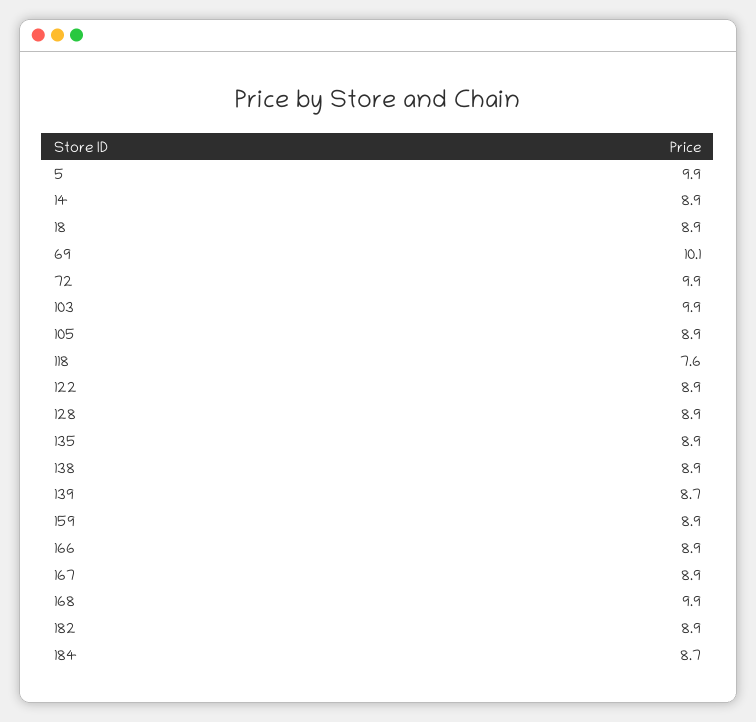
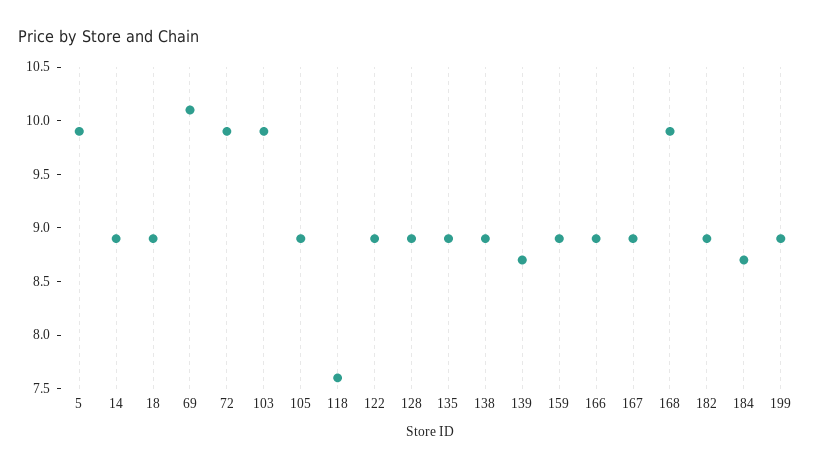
  {
    "5": 9.9,
    "14": 8.9,
    "18": 8.9,
    "69": 10.1,
    "72": 9.9,
    "103": 9.9,
    "105": 8.9,
    "118": 7.6,
    "122": 8.9,
    "128": 8.9,
    "135": 8.9,
    "138": 8.9,
    "139": 8.7,
    "159": 8.9,
    "166": 8.9,
    "167": 8.9,
    "168": 9.9,
    "182": 8.9,
-   "184": 8.7
+   "184": 8.7,
+   "199": 8.9
  }

